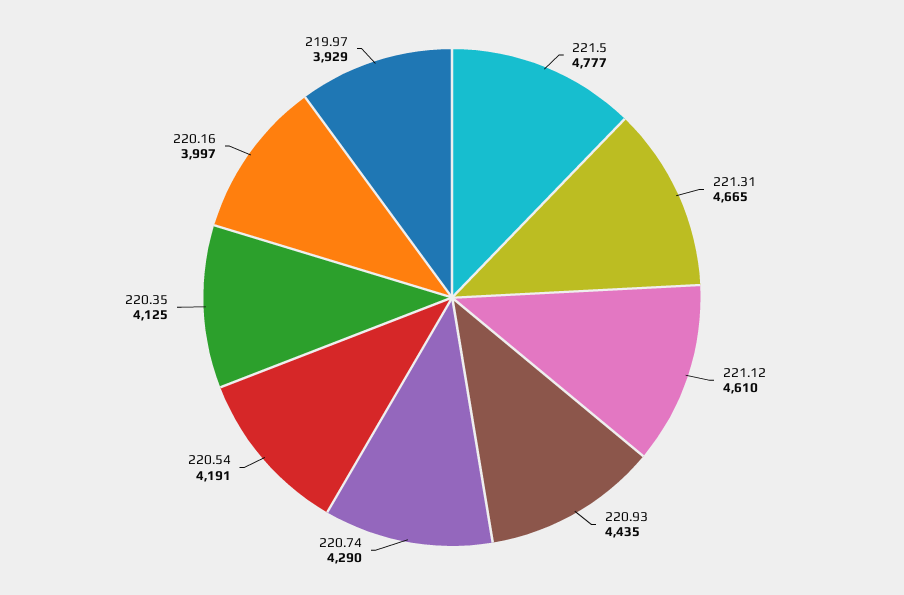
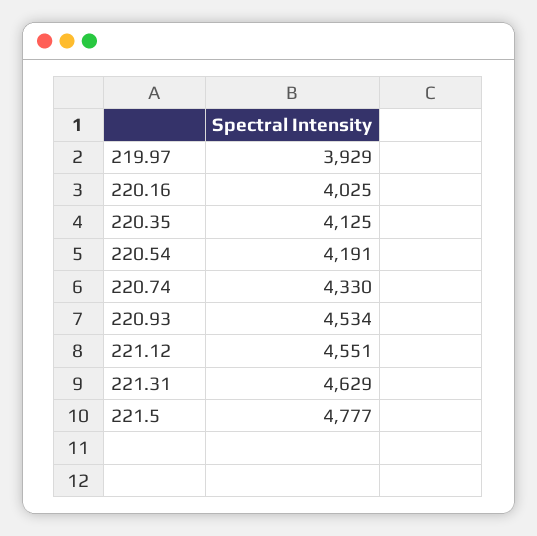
  {
    "221.5": 4777,
-   "221.31": 4665,
+   "221.31": 4629,
-   "221.12": 4610,
+   "221.12": 4551,
-   "220.93": 4435,
+   "220.93": 4534,
-   "220.74": 4290,
+   "220.74": 4330,
    "220.54": 4191,
    "220.35": 4125,
-   "220.16": 3997,
+   "220.16": 4025,
    "219.97": 3929
  }

